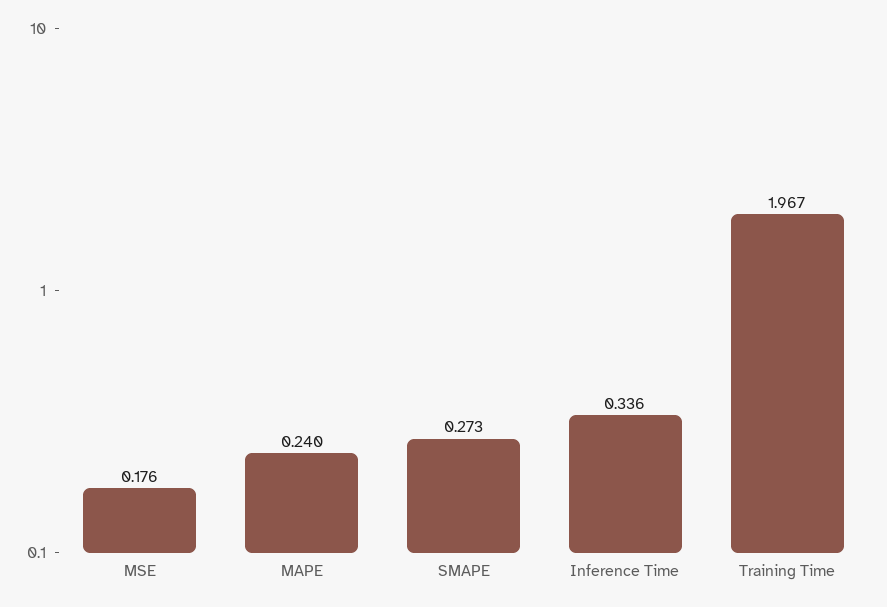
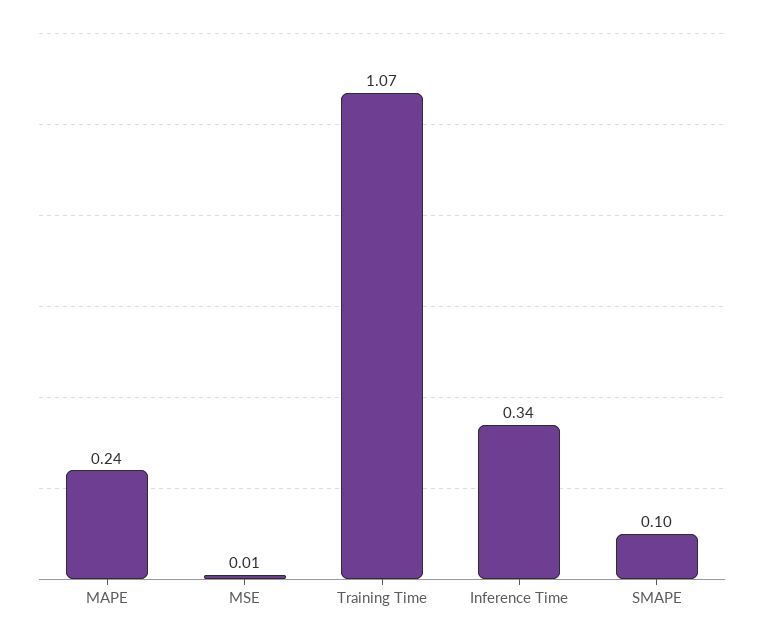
  {
-   "MSE": 0.176,
+   "MSE": 0.01,
    "MAPE": 0.24,
-   "SMAPE": 0.273,
+   "SMAPE": 0.1,
    "Inference Time": 0.336,
-   "Training Time": 1.967
+   "Training Time": 1.07
  }

